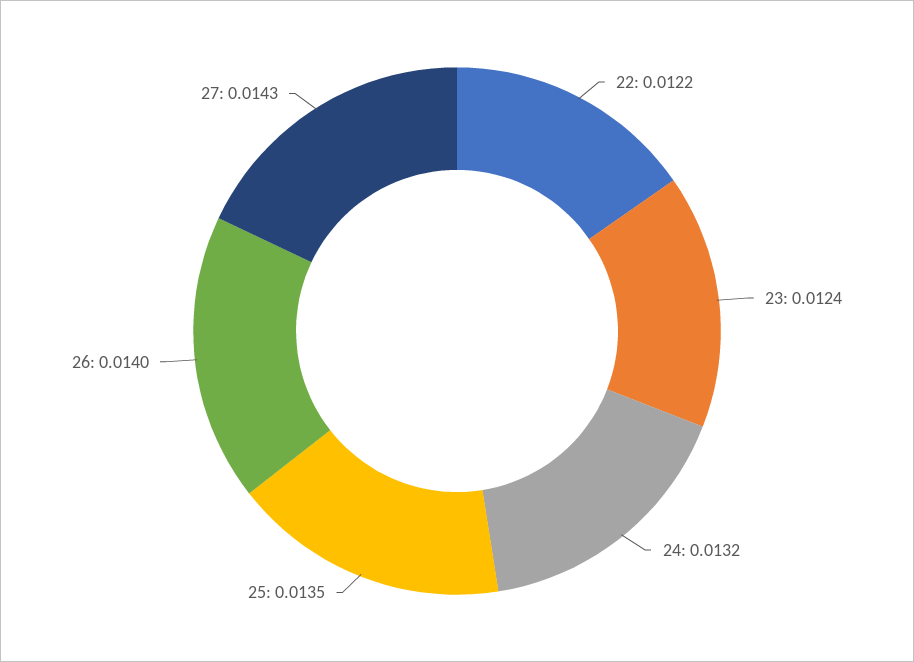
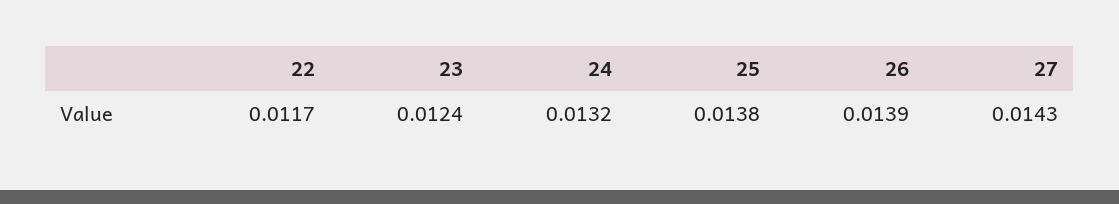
  {
-   "22": 0.0122,
+   "22": 0.0117,
    "23": 0.0124,
    "24": 0.0132,
-   "25": 0.0135,
+   "25": 0.0138,
-   "26": 0.014,
+   "26": 0.0139,
    "27": 0.0143
  }

